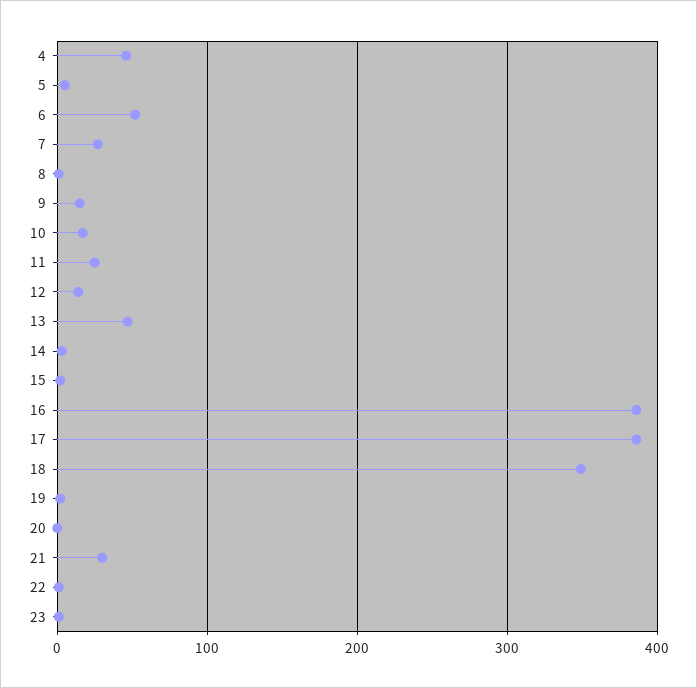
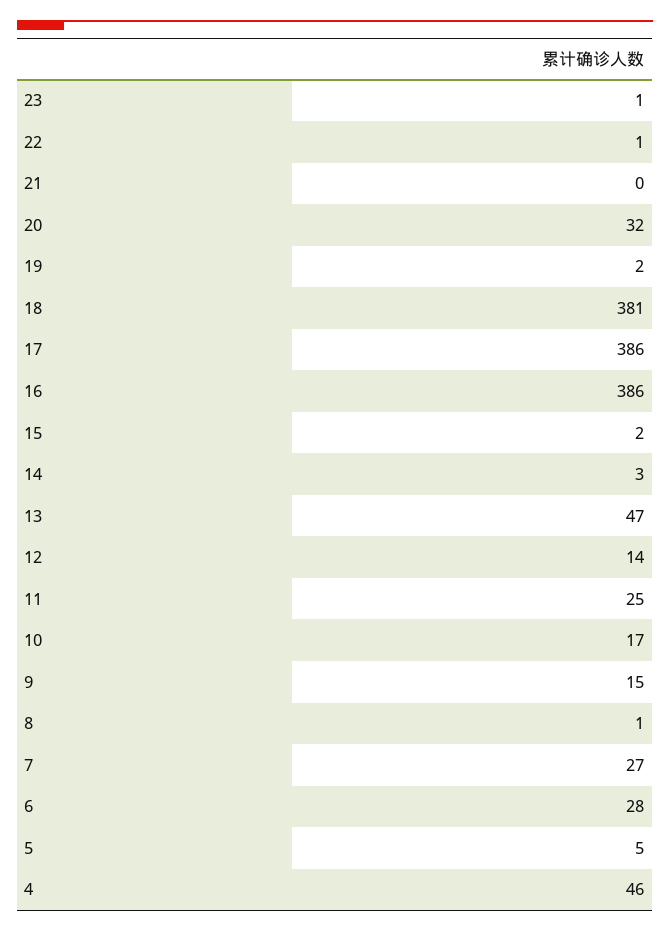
  {
    "4": 46,
    "5": 5,
-   "6": 50,
+   "6": 28,
    "7": 27,
    "8": 1,
    "9": 15,
    "10": 17,
    "11": 25,
    "12": 14,
    "13": 47,
    "14": 3,
    "15": 2,
    "16": 386,
    "17": 386,
-   "18": 350,
+   "18": 381,
    "19": 2,
-   "20": 0,
+   "20": 32,
-   "21": 30,
+   "21": 0,
    "22": 1,
    "23": 1
  }

